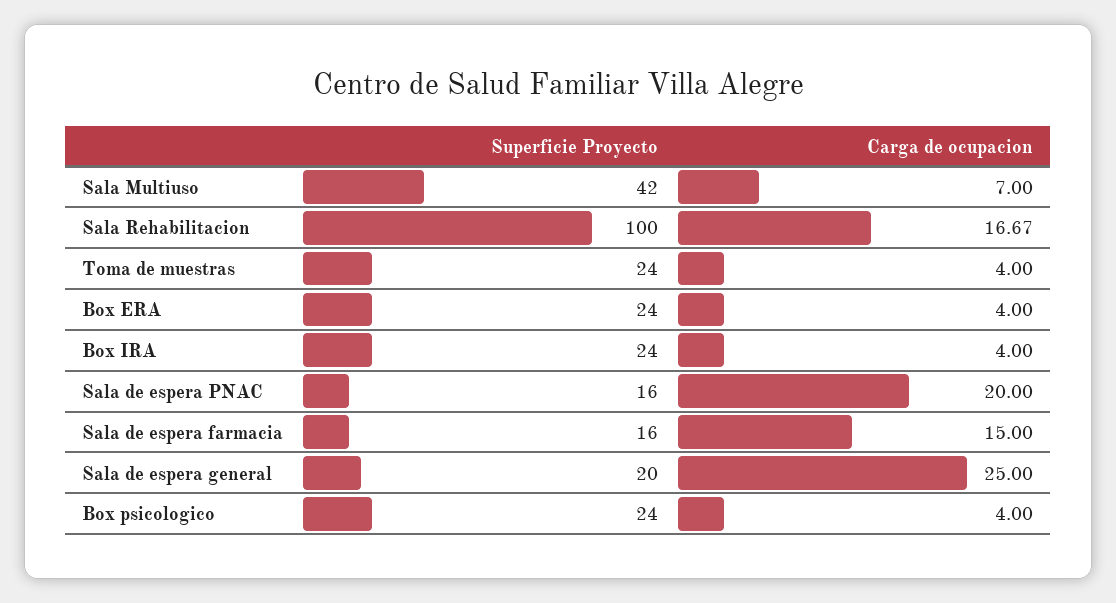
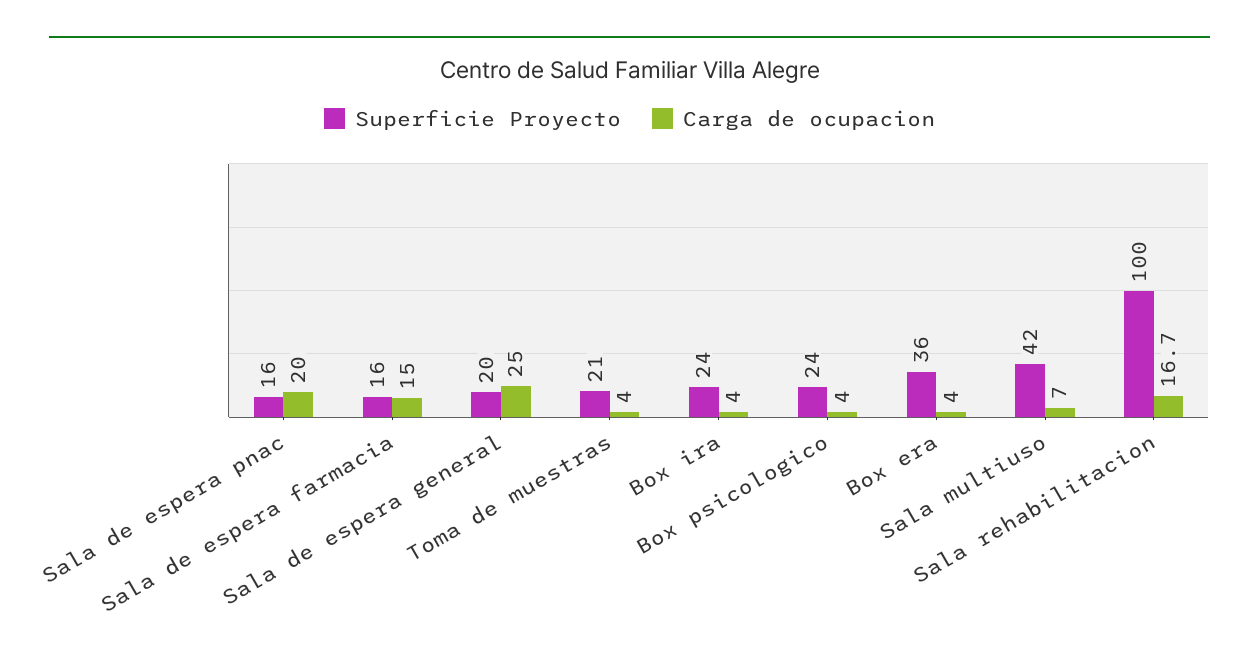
  {
    "Superficie Proyecto": {
      "Sala Multiuso": 42,
      "Sala Rehabilitacion": 100,
-     "Toma de muestras": 24,
+     "Toma de muestras": 21,
-     "Box ERA": 24,
+     "Box ERA": 36,
      "Box IRA": 24,
      "Sala de espera PNAC": 16,
      "Sala de espera farmacia": 16,
      "Sala de espera general": 20,
      "Box psicologico": 24
    },
    "Carga de ocupacion": {
      "Sala Multiuso": 7,
      "Sala Rehabilitacion": 16.67,
      "Toma de muestras": 4,
      "Box ERA": 4,
      "Box IRA": 4,
      "Sala de espera PNAC": 20,
      "Sala de espera farmacia": 15,
      "Sala de espera general": 25,
      "Box psicologico": 4
    }
  }

